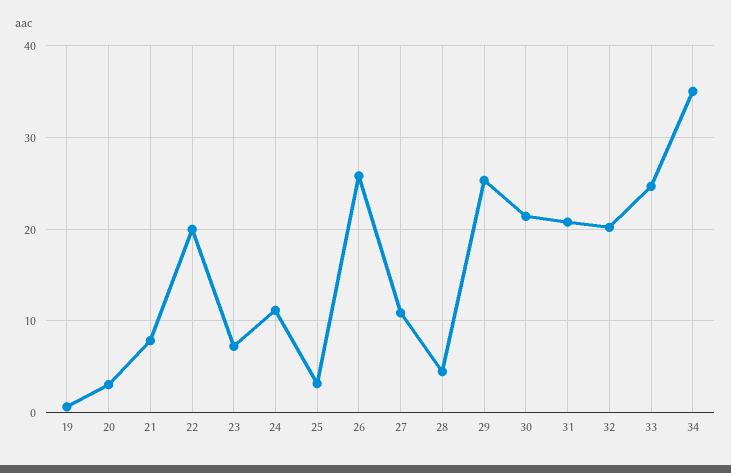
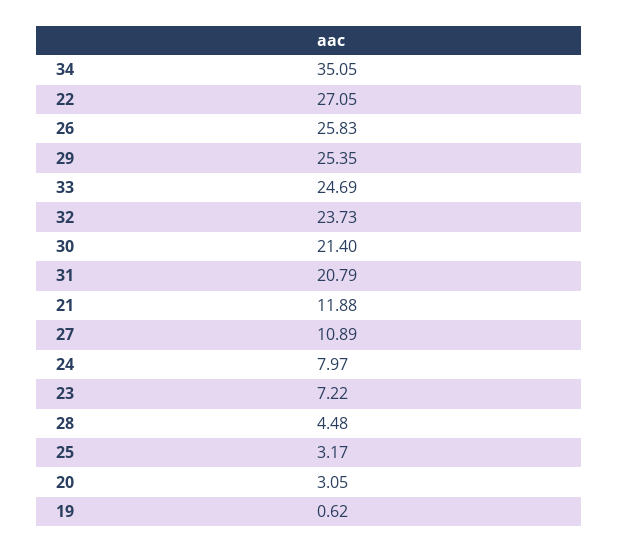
  {
    "19": 0.62,
    "20": 3.05,
-   "21": 8,
+   "21": 11.88,
-   "22": 20,
+   "22": 27.05,
    "23": 7.22,
-   "24": 11,
+   "24": 7.97,
    "25": 3.17,
    "26": 25.83,
    "27": 10.89,
    "28": 4.48,
    "29": 25.35,
    "30": 21.4,
    "31": 20.79,
-   "32": 20,
+   "32": 23.73,
    "33": 24.69,
    "34": 35.05
  }

